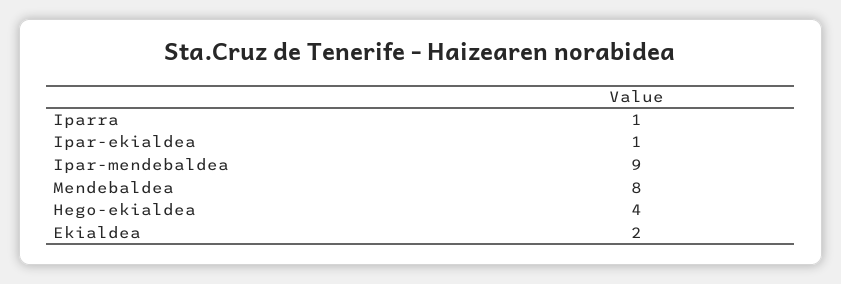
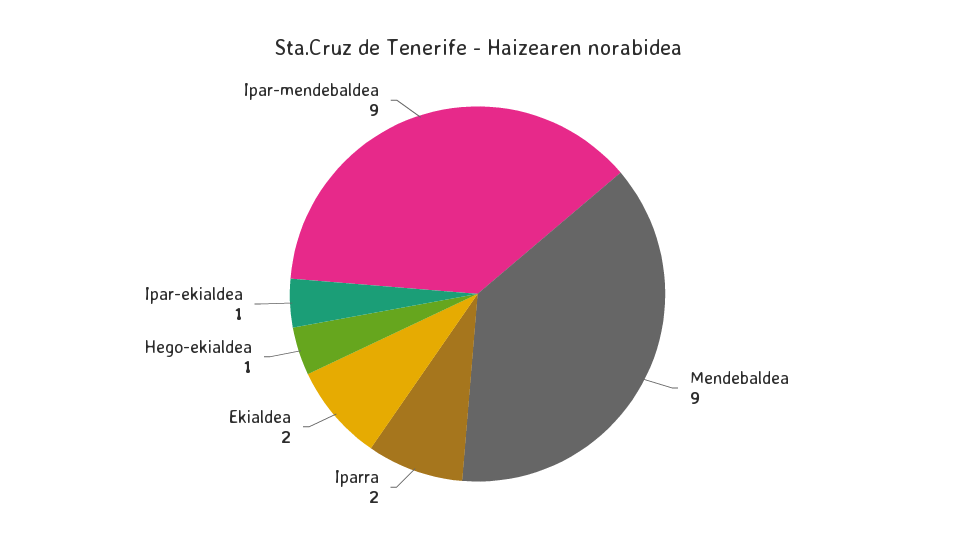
  {
-   "Iparra": 1,
+   "Iparra": 2,
    "Ipar-ekialdea": 1,
    "Ipar-mendebaldea": 9,
-   "Mendebaldea": 8,
+   "Mendebaldea": 9,
-   "Hego-ekialdea": 4,
+   "Hego-ekialdea": 1,
    "Ekialdea": 2
  }

